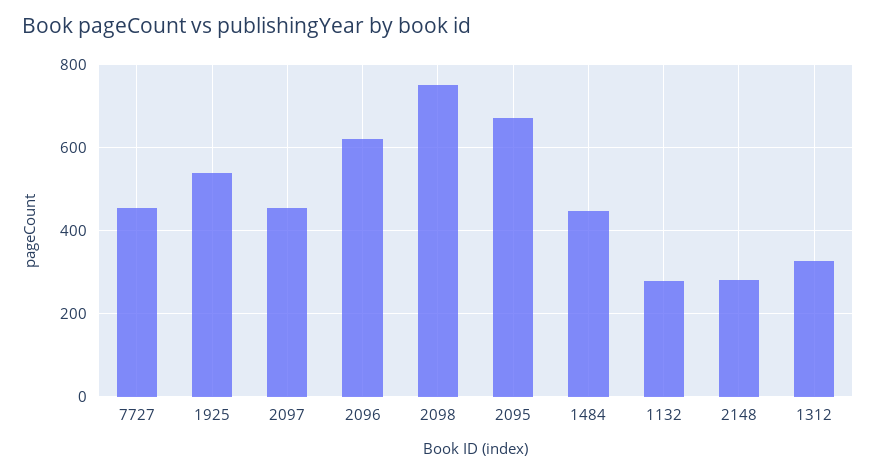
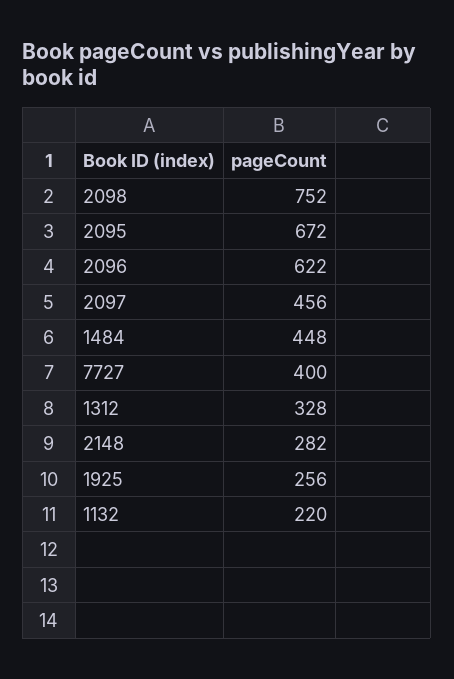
  {
-   "7727": 460,
+   "7727": 400,
-   "1925": 540,
+   "1925": 256,
    "2097": 456,
    "2096": 622,
    "2098": 752,
    "2095": 672,
    "1484": 448,
-   "1132": 280,
+   "1132": 220,
    "2148": 282,
    "1312": 328
  }

